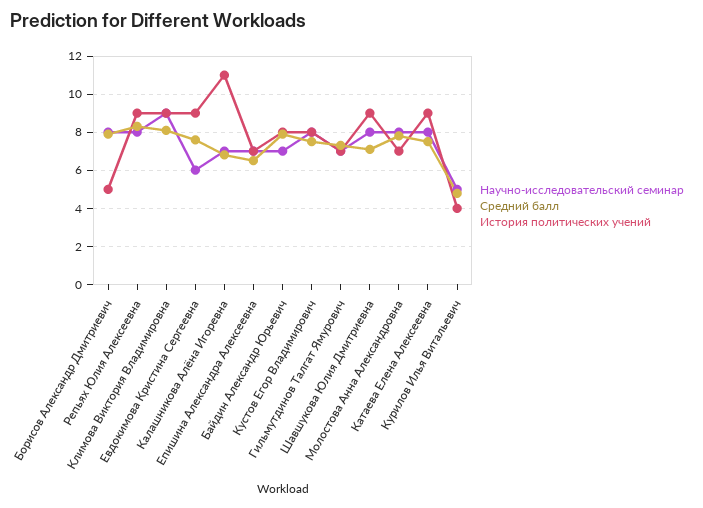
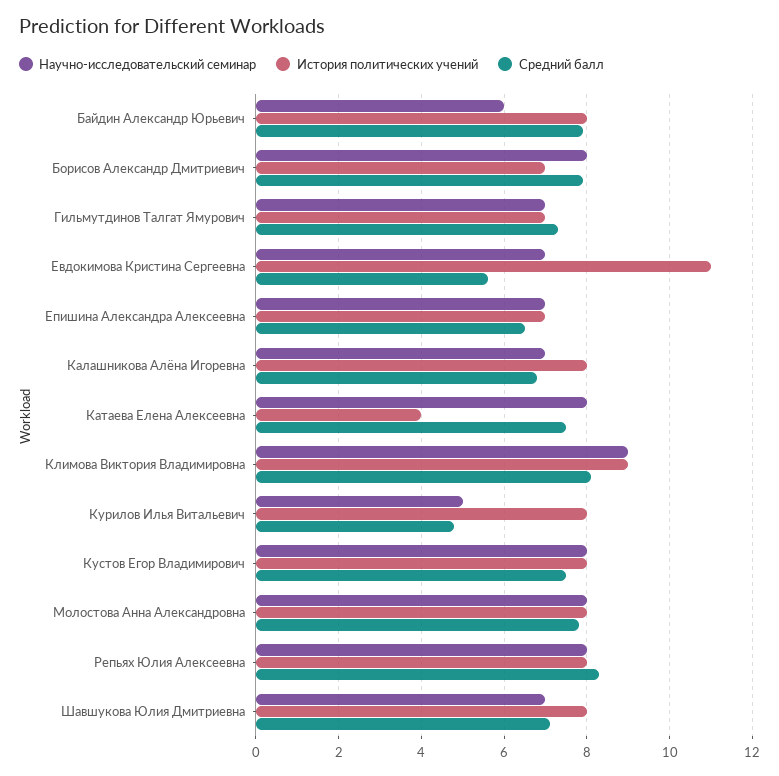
  {
    "Научно-исследовательский семинар": {
      "Борисов Александр Дмитриевич": 8,
      "Репьях Юлия Алексеевна": 8,
      "Климова Виктория Владимировна": 9,
-     "Евдокимова Кристина Сергеевна": 6,
+     "Евдокимова Кристина Сергеевна": 7,
      "Калашникова Алёна Игоревна": 7,
      "Епишина Александра Алексеевна": 7,
-     "Байдин Александр Юрьевич": 7,
+     "Байдин Александр Юрьевич": 6,
      "Кустов Егор Владимирович": 8,
      "Гильмутдинов Талгат Ямурович": 7,
-     "Шавшукова Юлия Дмитриевна": 8,
+     "Шавшукова Юлия Дмитриевна": 7,
      "Молостова Анна Александровна": 8,
      "Катаева Елена Алексеевна": 8,
      "Курилов Илья Витальевич": 5
    },
    "Средний балл": {
      "Борисов Александр Дмитриевич": 8,
      "Репьях Юлия Алексеевна": 8.4,
      "Климова Виктория Владимировна": 8.2,
-     "Евдокимова Кристина Сергеевна": 7.5,
+     "Евдокимова Кристина Сергеевна": 5.6,
      "Калашникова Алёна Игоревна": 6.8,
      "Епишина Александра Алексеевна": 6.6,
      "Байдин Александр Юрьевич": 8,
      "Кустов Егор Владимирович": 7.6,
      "Гильмутдинов Талгат Ямурович": 7.4,
      "Шавшукова Юлия Дмитриевна": 7.2,
      "Молостова Анна Александровна": 7.8,
      "Катаева Елена Алексеевна": 7.6,
      "Курилов Илья Витальевич": 4.8
    },
    "История политических учений": {
-     "Борисов Александр Дмитриевич": 5,
+     "Борисов Александр Дмитриевич": 7,
-     "Репьях Юлия Алексеевна": 9,
+     "Репьях Юлия Алексеевна": 8,
      "Климова Виктория Владимировна": 9,
-     "Евдокимова Кристина Сергеевна": 9,
+     "Евдокимова Кристина Сергеевна": 11,
-     "Калашникова Алёна Игоревна": 11,
+     "Калашникова Алёна Игоревна": 8,
      "Епишина Александра Алексеевна": 7,
      "Байдин Александр Юрьевич": 8,
      "Кустов Егор Владимирович": 8,
      "Гильмутдинов Талгат Ямурович": 7,
-     "Шавшукова Юлия Дмитриевна": 9,
+     "Шавшукова Юлия Дмитриевна": 8,
-     "Молостова Анна Александровна": 7,
+     "Молостова Анна Александровна": 8,
-     "Катаева Елена Алексеевна": 9,
+     "Катаева Елена Алексеевна": 4,
-     "Курилов Илья Витальевич": 4
+     "Курилов Илья Витальевич": 8
    }
  }

